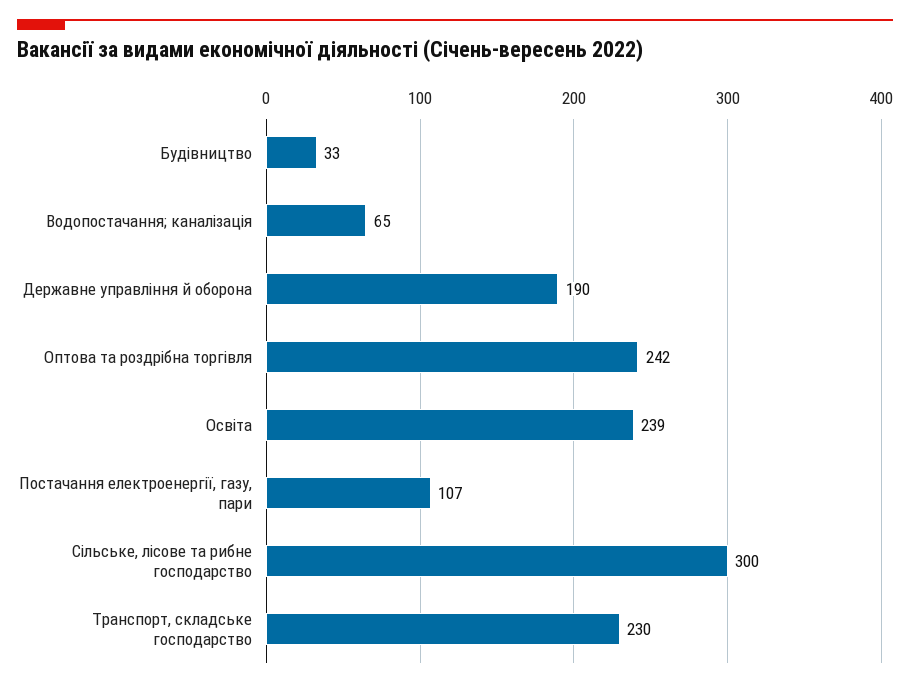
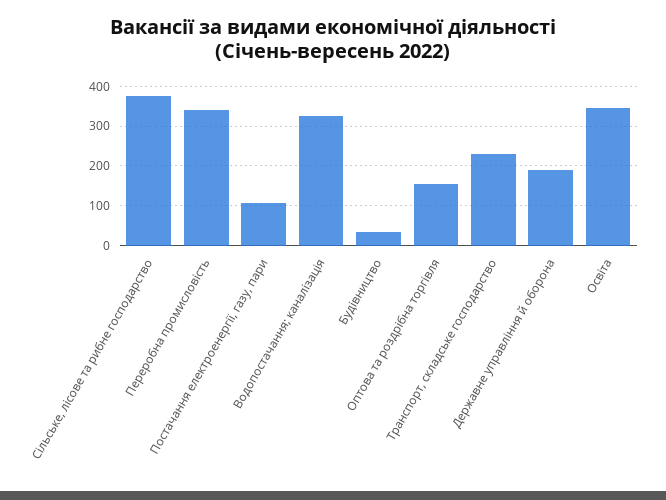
  {
    "Будівництво": 33,
-   "Водопостачання; каналізація": 65,
+   "Водопостачання; каналізація": 320,
    "Державне управління й оборона": 190,
-   "Оптова та роздрібна торгівля": 242,
+   "Оптова та роздрібна торгівля": 160,
-   "Освіта": 239,
+   "Освіта": 340,
    "Постачання електроенергії, газу, пари": 107,
-   "Сільське, лісове та рибне господарство": 300,
+   "Сільське, лісове та рибне господарство": 380,
-   "Транспорт, складське господарство": 230
+   "Транспорт, складське господарство": 230,
+   "Переробна промисловість": 340
  }

